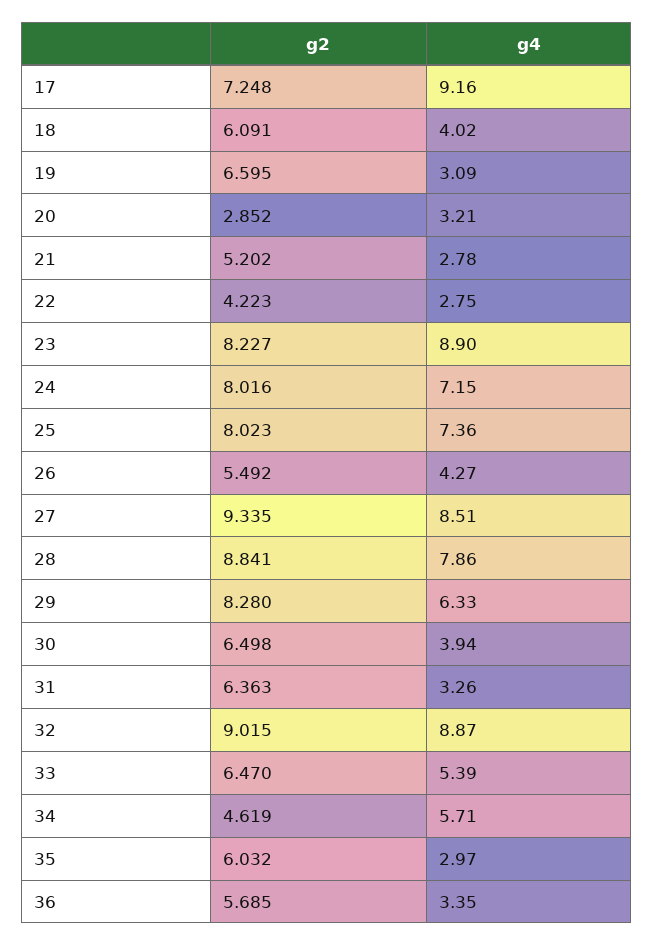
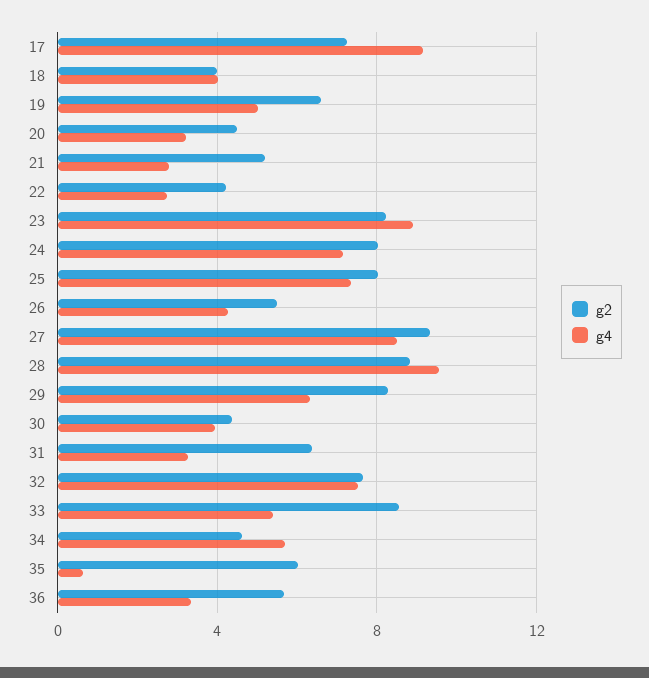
  {
    "g2": {
      "17": 7.248,
-     "18": 6.091,
+     "18": 4,
      "19": 6.595,
-     "20": 2.852,
+     "20": 4.5,
      "21": 5.202,
      "22": 4.223,
      "23": 8.227,
      "24": 8.016,
      "25": 8.023,
      "26": 5.492,
      "27": 9.335,
      "28": 8.841,
      "29": 8.28,
-     "30": 6.498,
+     "30": 4.5,
      "31": 6.363,
-     "32": 9.015,
+     "32": 7.5,
-     "33": 6.47,
+     "33": 8.5,
      "34": 4.619,
      "35": 6.032,
      "36": 5.685
    },
    "g4": {
      "17": 9.16,
      "18": 4.02,
-     "19": 3.09,
+     "19": 5,
      "20": 3.21,
      "21": 2.78,
      "22": 2.75,
      "23": 8.9,
      "24": 7.15,
      "25": 7.36,
      "26": 4.27,
      "27": 8.51,
-     "28": 7.86,
+     "28": 9.5,
      "29": 6.33,
      "30": 3.94,
      "31": 3.26,
-     "32": 8.87,
+     "32": 7.5,
      "33": 5.39,
      "34": 5.71,
-     "35": 2.97,
+     "35": 0.5,
      "36": 3.35
    }
  }

